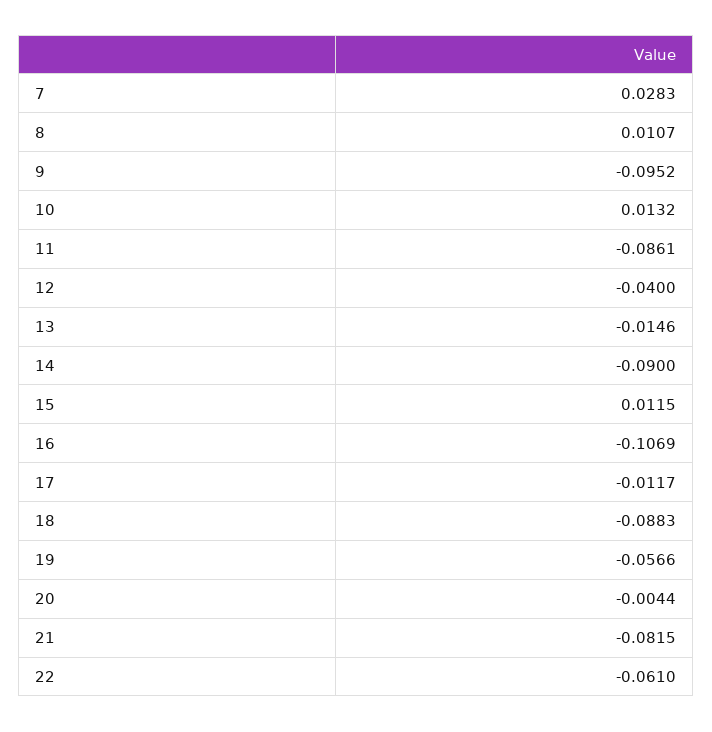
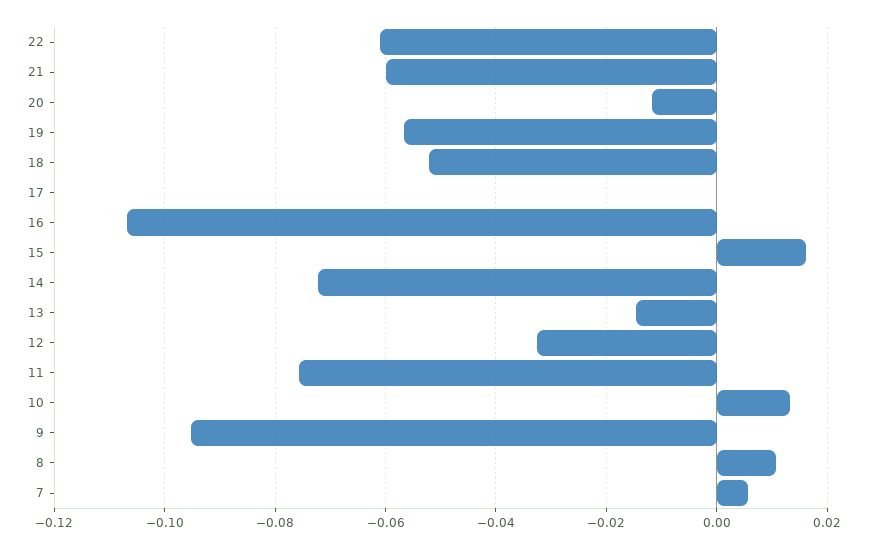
  {
-   "7": 0.0283,
+   "7": 0.006,
    "8": 0.0107,
    "9": -0.0952,
    "10": 0.0132,
-   "11": -0.0861,
+   "11": -0.076,
-   "12": -0.04,
+   "12": -0.032,
    "13": -0.0146,
-   "14": -0.09,
+   "14": -0.072,
-   "15": 0.0115,
+   "15": 0.016,
    "16": -0.1069,
-   "17": -0.0117,
+   "17": 0,
-   "18": -0.0883,
+   "18": -0.052,
    "19": -0.0566,
-   "20": -0.0044,
+   "20": -0.012,
-   "21": -0.0815,
+   "21": -0.06,
    "22": -0.061
  }

